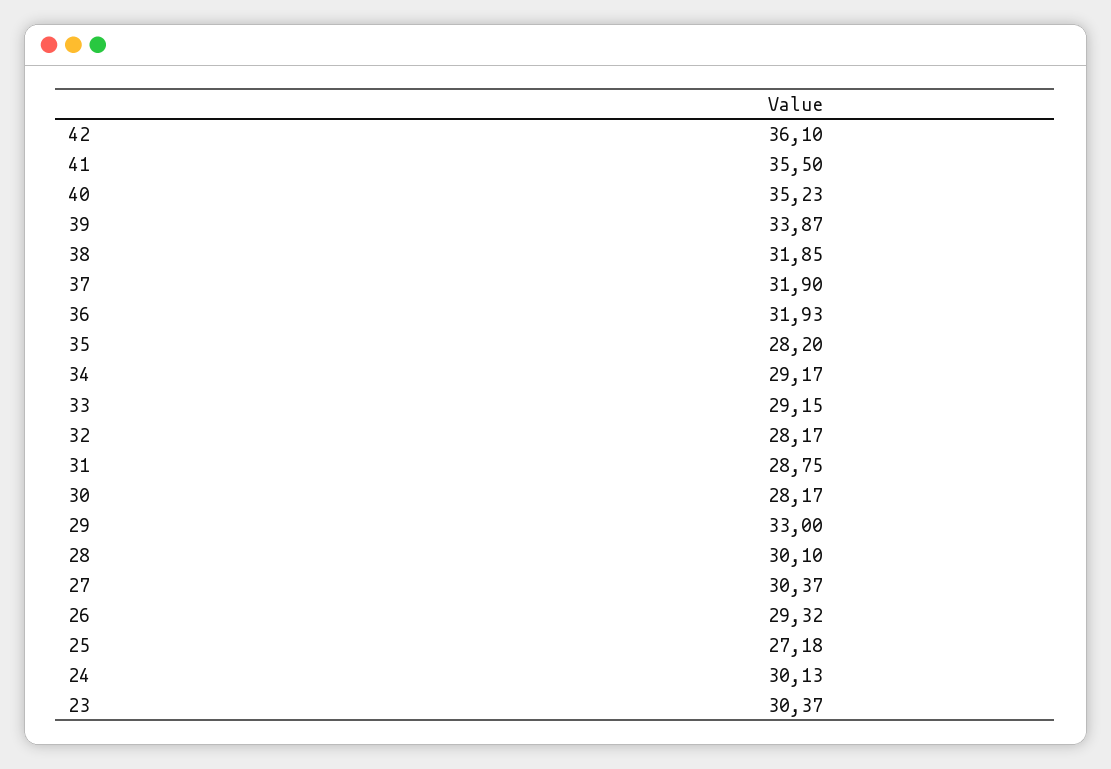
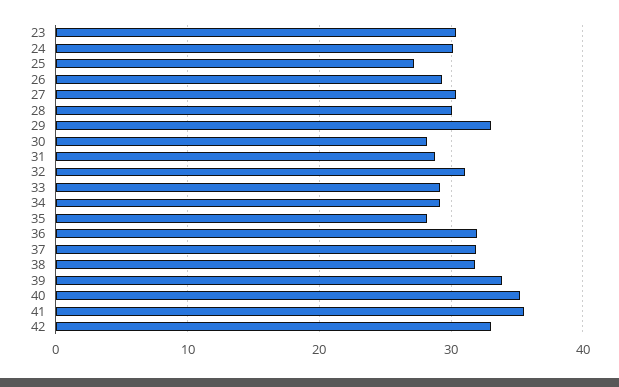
  {
-   "42": 36.1,
+   "42": 33,
    "41": 35.5,
    "40": 35.23,
    "39": 33.87,
    "38": 31.85,
    "37": 31.9,
    "36": 31.93,
    "35": 28.2,
    "34": 29.17,
    "33": 29.15,
-   "32": 28.17,
+   "32": 31,
    "31": 28.75,
    "30": 28.17,
    "29": 33,
    "28": 30.1,
    "27": 30.37,
    "26": 29.32,
    "25": 27.18,
    "24": 30.13,
    "23": 30.37
  }

